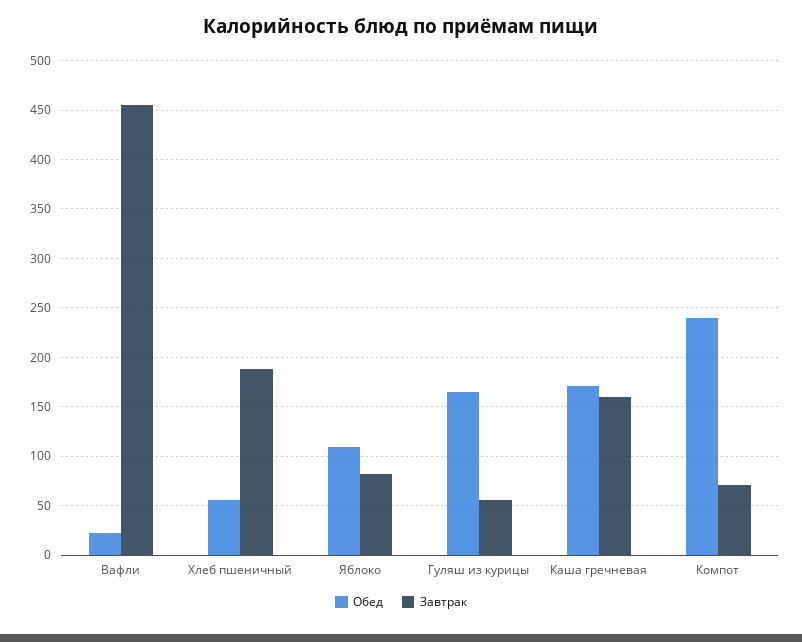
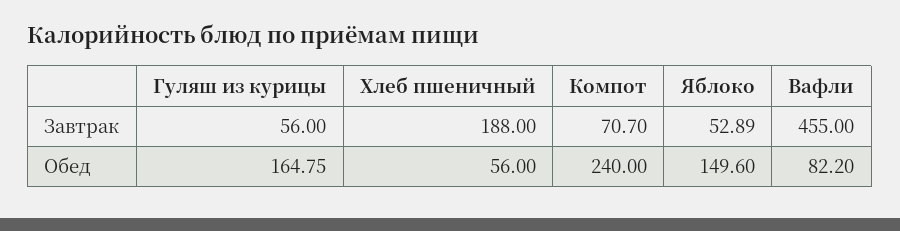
  {
    "Обед": {
-     "Вафли": 20,
+     "Вафли": 82.2,
      "Хлеб пшеничный": 56,
-     "Яблоко": 110,
+     "Яблоко": 149.6,
      "Гуляш из курицы": 164.75,
-     "Каша гречневая": 170,
      "Компот": 240
    },
    "Завтрак": {
      "Вафли": 455,
      "Хлеб пшеничный": 188,
-     "Яблоко": 80,
+     "Яблоко": 52.89,
      "Гуляш из курицы": 56,
-     "Каша гречневая": 160,
      "Компот": 70.7
    }
  }

